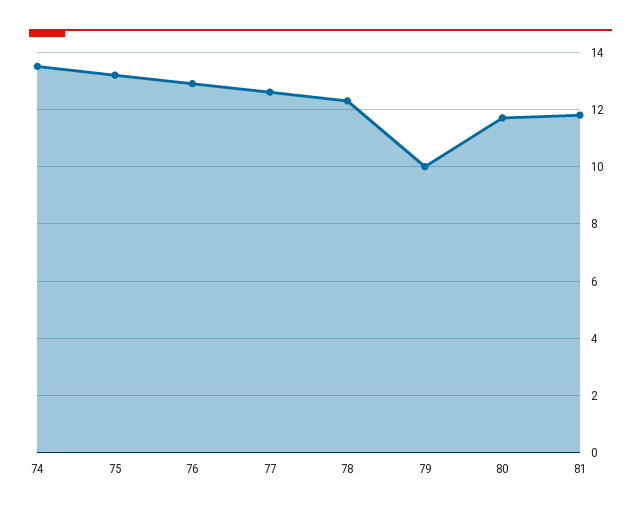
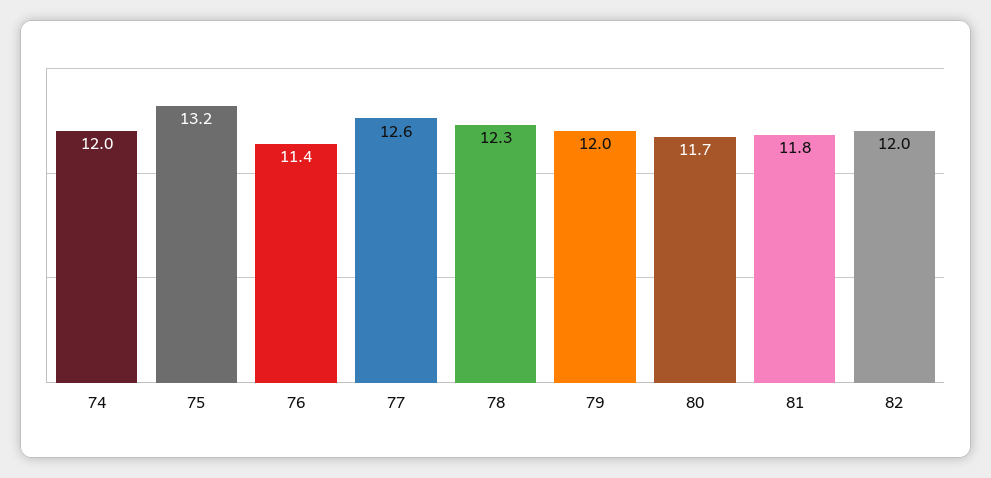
  {
-   "74": 13.5,
+   "74": 12,
    "75": 13.2,
-   "76": 13,
+   "76": 11.4,
    "77": 12.6,
    "78": 12.3,
-   "79": 10,
+   "79": 12,
    "80": 11.7,
-   "81": 11.8
+   "81": 11.8,
+   "82": 12
  }

